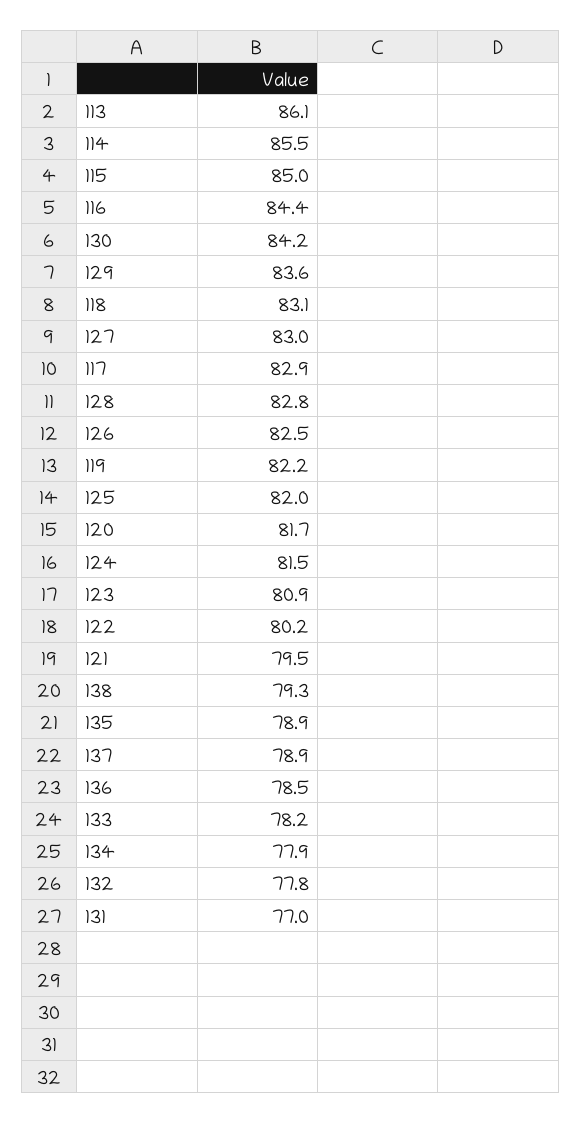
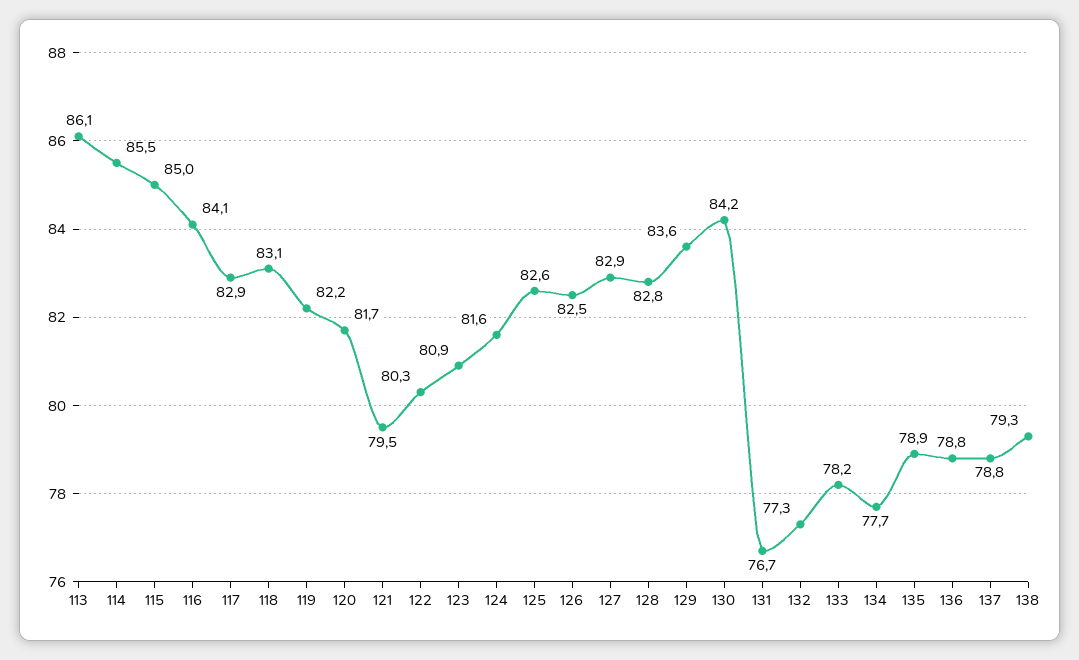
  {
    "113": 86.1,
    "114": 85.5,
    "115": 85,
-   "116": 84.4,
+   "116": 84.1,
    "130": 84.2,
    "129": 83.6,
    "118": 83.1,
-   "127": 83,
+   "127": 82.9,
    "117": 82.9,
    "128": 82.8,
    "126": 82.5,
    "119": 82.2,
-   "125": 82,
+   "125": 82.6,
    "120": 81.7,
-   "124": 81.5,
+   "124": 81.6,
    "123": 80.9,
-   "122": 80.2,
+   "122": 80.3,
    "121": 79.5,
    "138": 79.3,
    "135": 78.9,
-   "137": 78.9,
+   "137": 78.8,
-   "136": 78.5,
+   "136": 78.8,
    "133": 78.2,
-   "134": 77.9,
+   "134": 77.7,
-   "132": 77.8,
+   "132": 77.3,
-   "131": 77
+   "131": 76.7
  }

